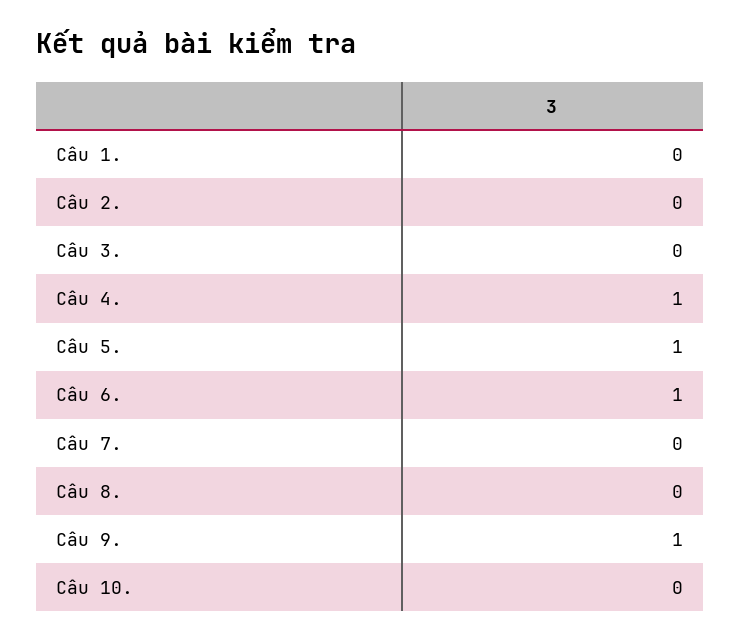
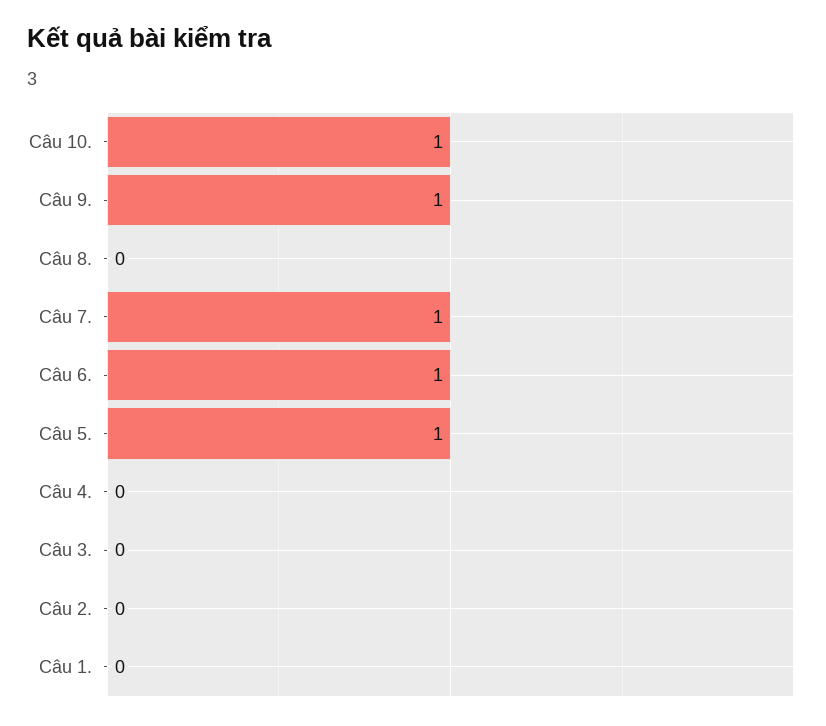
  {
    "Câu 1.": 0,
    "Câu 2.": 0,
    "Câu 3.": 0,
-   "Câu 4.": 1,
+   "Câu 4.": 0,
    "Câu 5.": 1,
    "Câu 6.": 1,
-   "Câu 7.": 0,
+   "Câu 7.": 1,
    "Câu 8.": 0,
    "Câu 9.": 1,
-   "Câu 10.": 0
+   "Câu 10.": 1
  }

